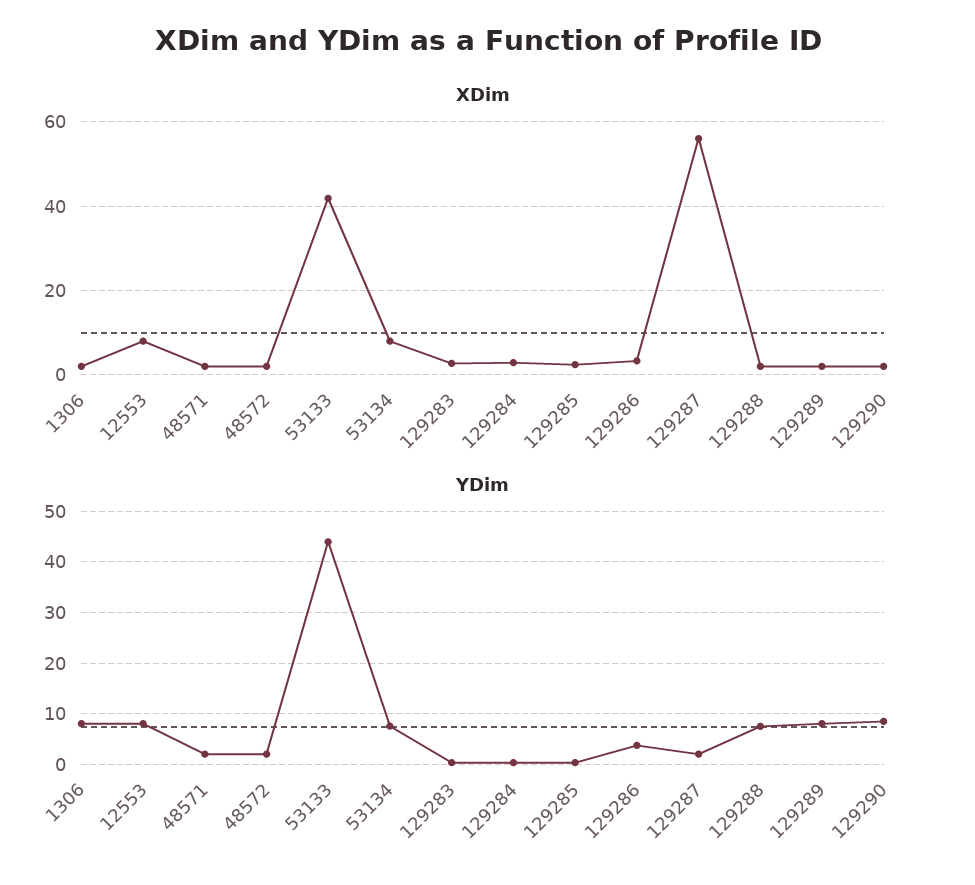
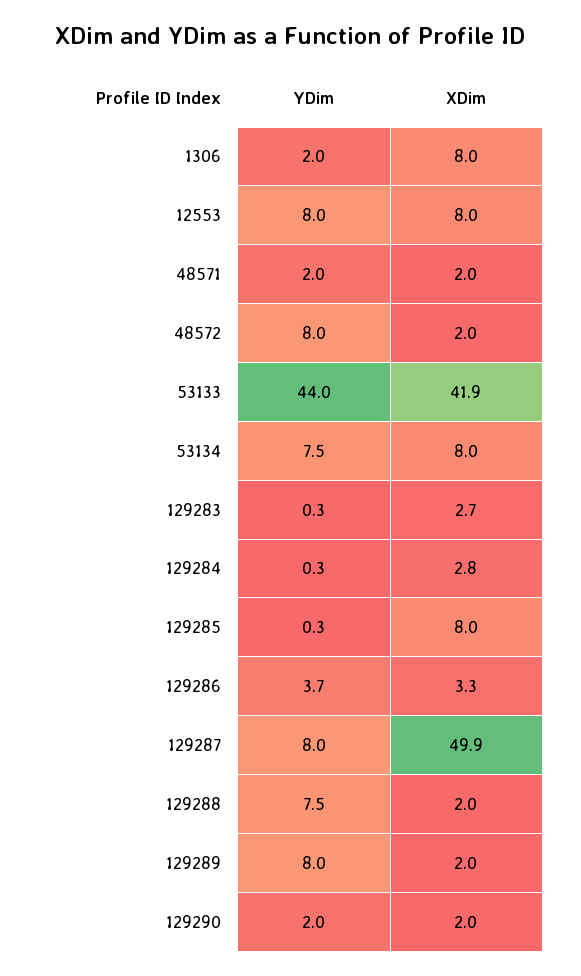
  {
    "XDim": {
-     "1306": 2,
+     "1306": 8,
      "12553": 8,
      "48571": 2,
      "48572": 2,
      "53133": 41.9,
      "53134": 8,
      "129283": 2.7,
      "129284": 2.8,
-     "129285": 2,
+     "129285": 8,
      "129286": 3.3,
-     "129287": 56,
+     "129287": 49.9,
      "129288": 2,
      "129289": 2,
      "129290": 2
    },
    "YDim": {
-     "1306": 8,
+     "1306": 2,
      "12553": 8,
      "48571": 2,
-     "48572": 2,
+     "48572": 8,
      "53133": 44,
      "53134": 7.5,
      "129283": 0.3,
      "129284": 0.3,
      "129285": 0.3,
      "129286": 3.7,
-     "129287": 2,
+     "129287": 8,
      "129288": 7.5,
      "129289": 8,
-     "129290": 8
+     "129290": 2
    }
  }

